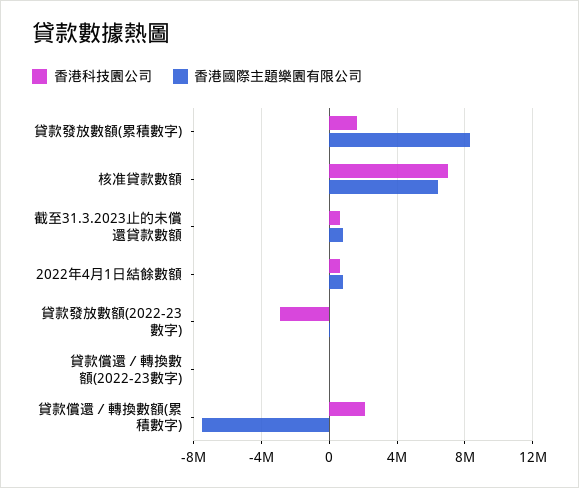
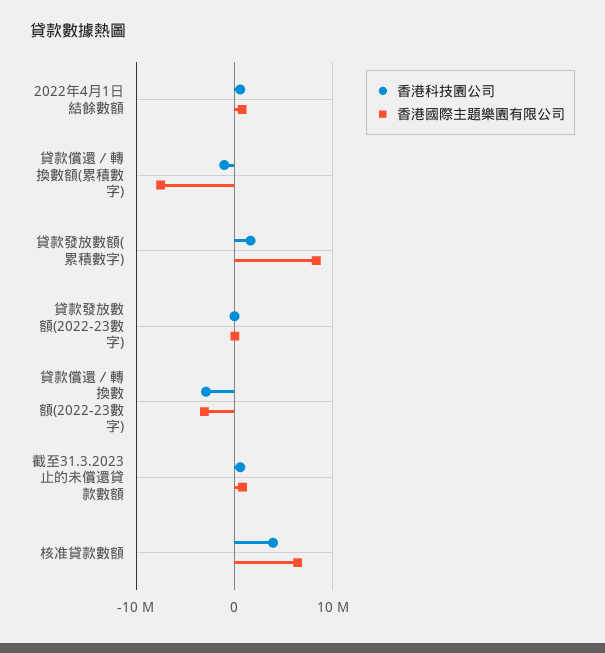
  {
    "香港科技園公司": {
      "貸款發放數額(累積數字)": 1500000,
-     "核准貸款數額": 7000000,
+     "核准貸款數額": 4000000,
      "截至31.3.2023止的未償還貸款數額": 500000,
      "2022年4月1日結餘數額": 500000,
-     "貸款發放數額(2022-23數字)": -3000000,
+     "貸款發放數額(2022-23數字)": 0,
-     "貸款償還／轉換數額(2022-23數字)": 0,
+     "貸款償還／轉換數額(2022-23數字)": -3000000,
-     "貸款償還／轉換數額(累積數字)": 2000000
+     "貸款償還／轉換數額(累積數字)": -1000000
    },
    "香港國際主題樂園有限公司": {
      "貸款發放數額(累積數字)": 8500000,
      "核准貸款數額": 6500000,
      "截至31.3.2023止的未償還貸款數額": 1000000,
      "2022年4月1日結餘數額": 1000000,
      "貸款發放數額(2022-23數字)": 0,
-     "貸款償還／轉換數額(2022-23數字)": 0,
+     "貸款償還／轉換數額(2022-23數字)": -3000000,
      "貸款償還／轉換數額(累積數字)": -7500000
    }
  }

